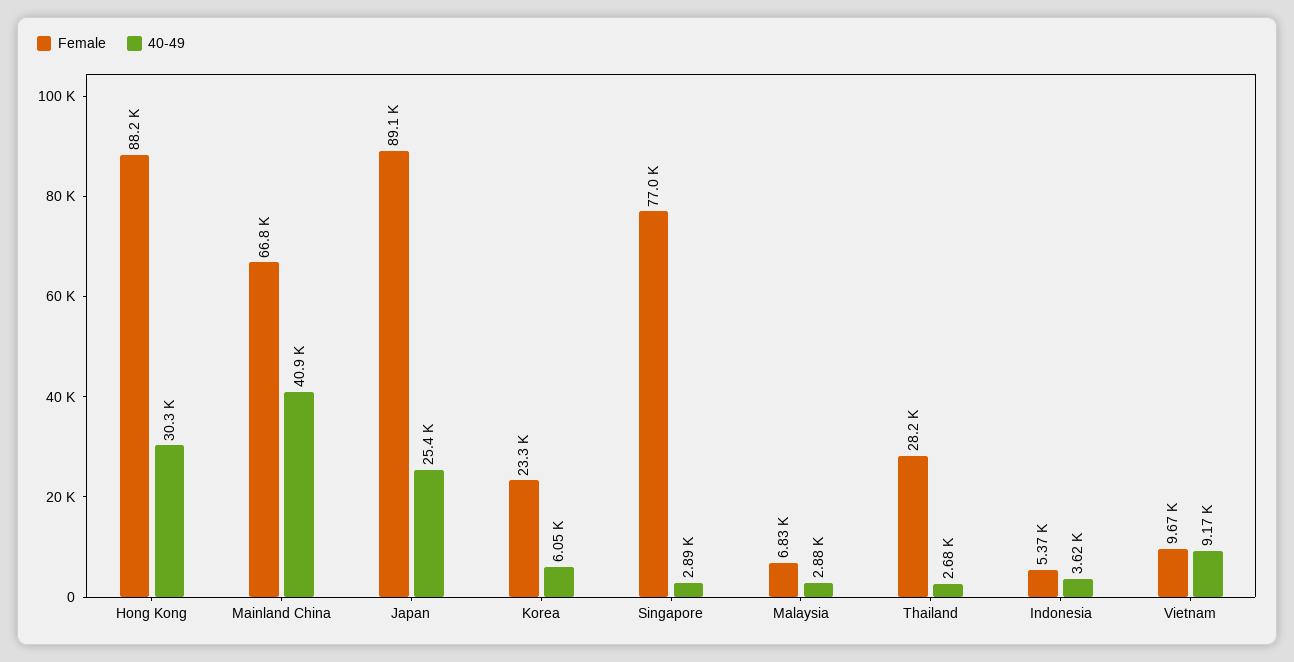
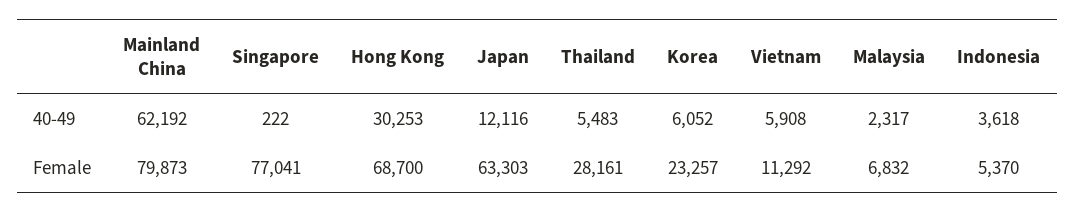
  {
    "Female": {
-     "Hong Kong": 88200,
+     "Hong Kong": 68700,
-     "Mainland China": 66800,
+     "Mainland China": 79873,
-     "Japan": 89100,
+     "Japan": 63303,
      "Korea": 23257,
      "Singapore": 77041,
      "Malaysia": 6832,
      "Thailand": 28161,
      "Indonesia": 5370,
-     "Vietnam": 9670
+     "Vietnam": 11292
    },
    "40-49": {
      "Hong Kong": 30253,
-     "Mainland China": 40900,
+     "Mainland China": 62192,
-     "Japan": 25400,
+     "Japan": 12116,
      "Korea": 6052,
-     "Singapore": 2890,
+     "Singapore": 222,
-     "Malaysia": 2880,
+     "Malaysia": 2317,
-     "Thailand": 2680,
+     "Thailand": 5483,
      "Indonesia": 3618,
-     "Vietnam": 9170
+     "Vietnam": 5908
    }
  }

